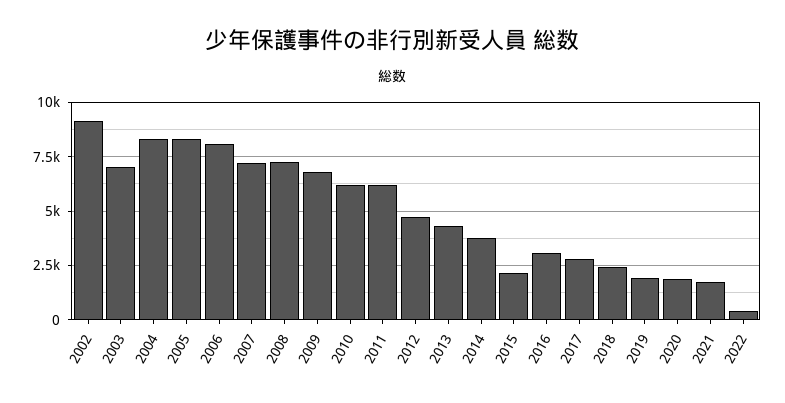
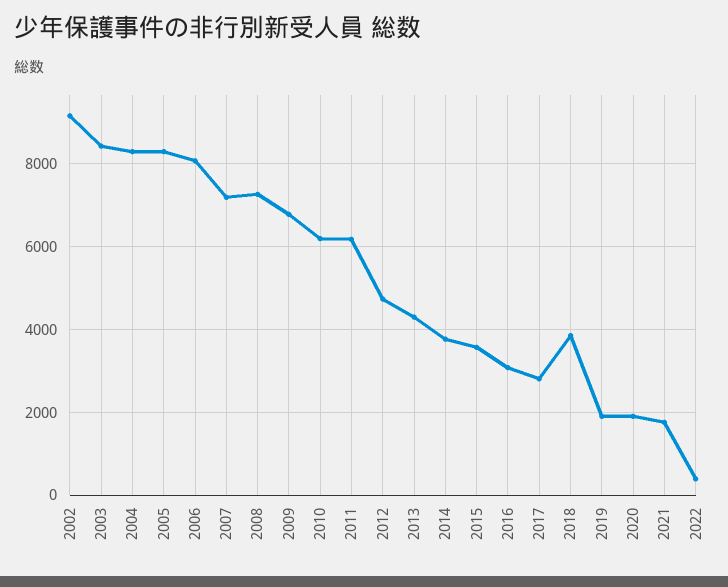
  {
    "2002": 9200,
-   "2003": 7000,
+   "2003": 8400,
    "2004": 8200,
    "2005": 8200,
    "2006": 8000,
    "2007": 7200,
    "2008": 7200,
    "2009": 6800,
    "2010": 6200,
    "2011": 6200,
    "2012": 4800,
    "2013": 4400,
    "2014": 3800,
-   "2015": 2000,
+   "2015": 3600,
    "2016": 3000,
    "2017": 2800,
-   "2018": 2500,
+   "2018": 3800,
    "2019": 2000,
    "2020": 2000,
    "2021": 1800,
    "2022": 400
  }

